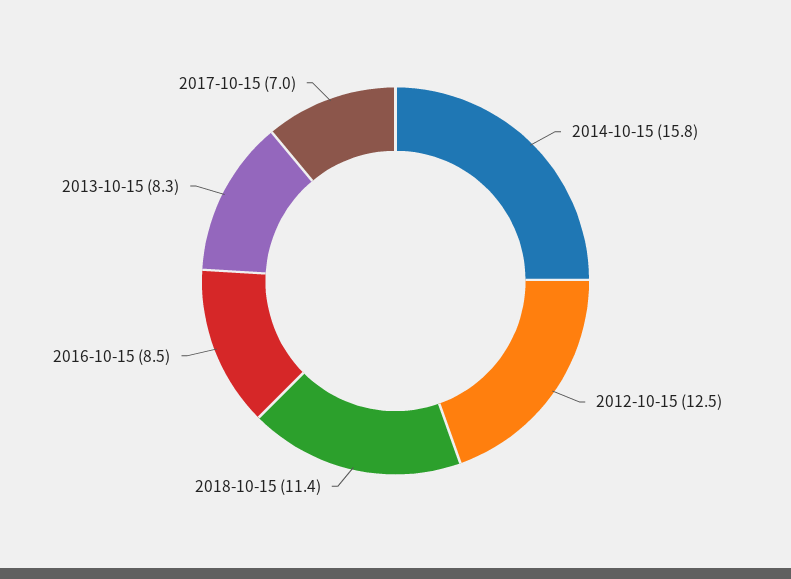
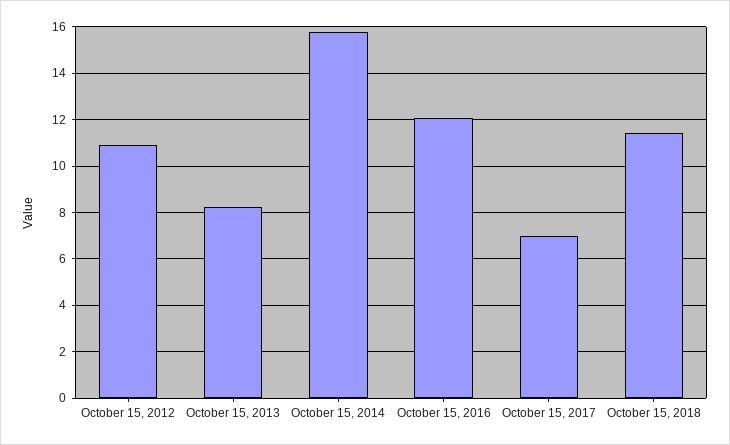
  {
    "2014-10-15": 15.8,
-   "2012-10-15": 12.5,
+   "2012-10-15": 11,
    "2018-10-15": 11.4,
-   "2016-10-15": 8.5,
+   "2016-10-15": 12,
    "2013-10-15": 8.3,
    "2017-10-15": 7
  }

